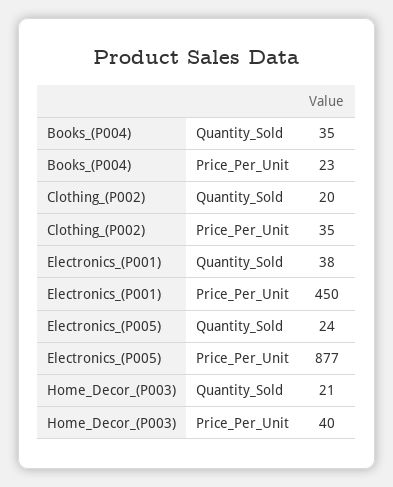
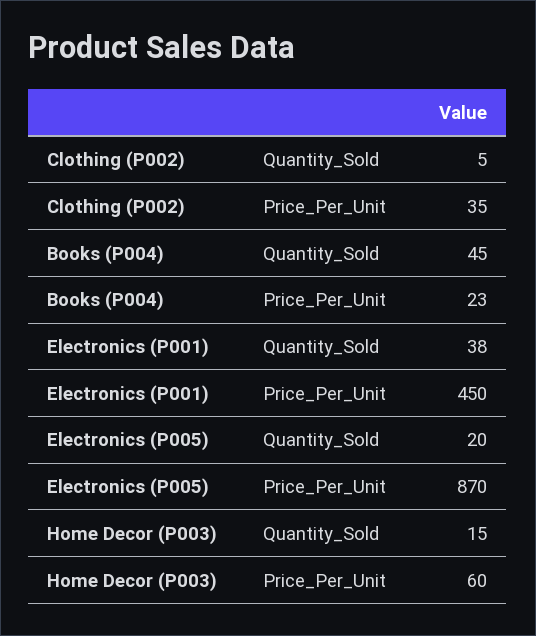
  {
    "Books_(P004)": {
-     "Quantity_Sold": 35,
+     "Quantity_Sold": 45,
      "Price_Per_Unit": 23
    },
    "Clothing_(P002)": {
-     "Quantity_Sold": 20,
+     "Quantity_Sold": 5,
      "Price_Per_Unit": 35
    },
    "Electronics_(P001)": {
      "Quantity_Sold": 38,
      "Price_Per_Unit": 450
    },
    "Electronics_(P005)": {
-     "Quantity_Sold": 24,
+     "Quantity_Sold": 20,
-     "Price_Per_Unit": 877
+     "Price_Per_Unit": 870
    },
    "Home_Decor_(P003)": {
-     "Quantity_Sold": 21,
+     "Quantity_Sold": 15,
-     "Price_Per_Unit": 40
+     "Price_Per_Unit": 60
    }
  }

